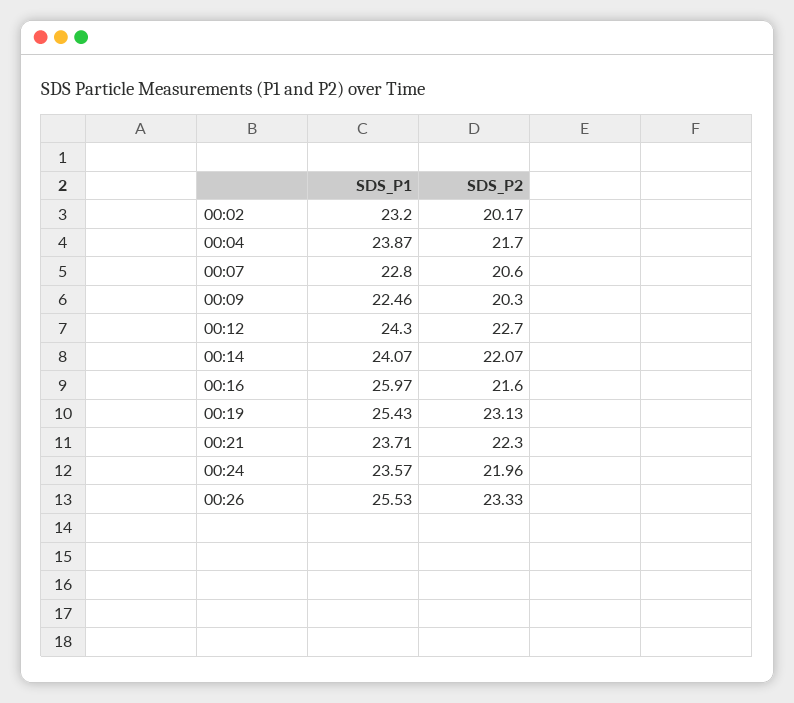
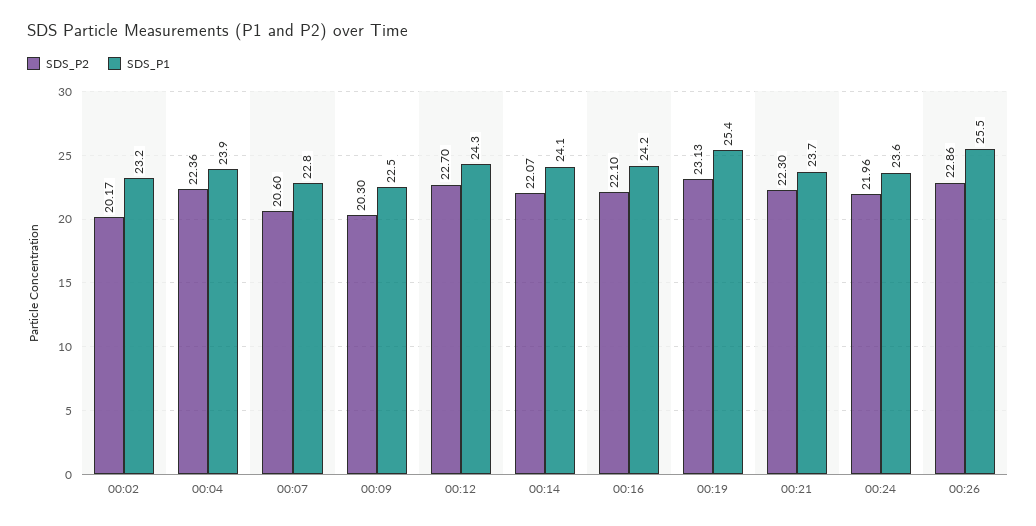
  {
    "SDS_P1": {
      "00:02": 23.2,
      "00:04": 23.87,
      "00:07": 22.8,
      "00:09": 22.46,
      "00:12": 24.3,
      "00:14": 24.07,
-     "00:16": 25.97,
+     "00:16": 24.2,
      "00:19": 25.43,
      "00:21": 23.71,
      "00:24": 23.57,
      "00:26": 25.53
    },
    "SDS_P2": {
      "00:02": 20.17,
-     "00:04": 21.7,
+     "00:04": 22.36,
      "00:07": 20.6,
      "00:09": 20.3,
      "00:12": 22.7,
      "00:14": 22.07,
-     "00:16": 21.6,
+     "00:16": 22.1,
      "00:19": 23.13,
      "00:21": 22.3,
      "00:24": 21.96,
-     "00:26": 23.33
+     "00:26": 22.86
    }
  }

